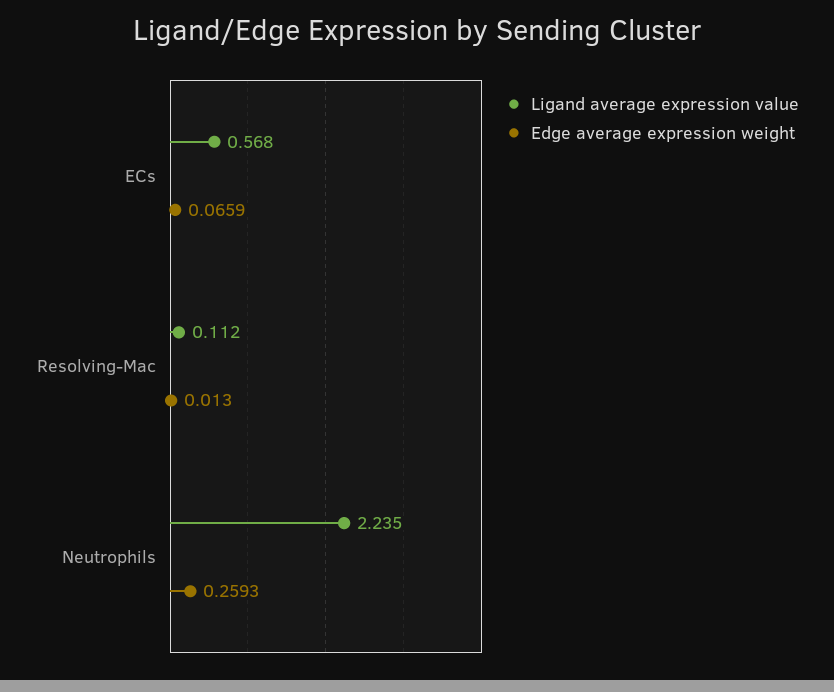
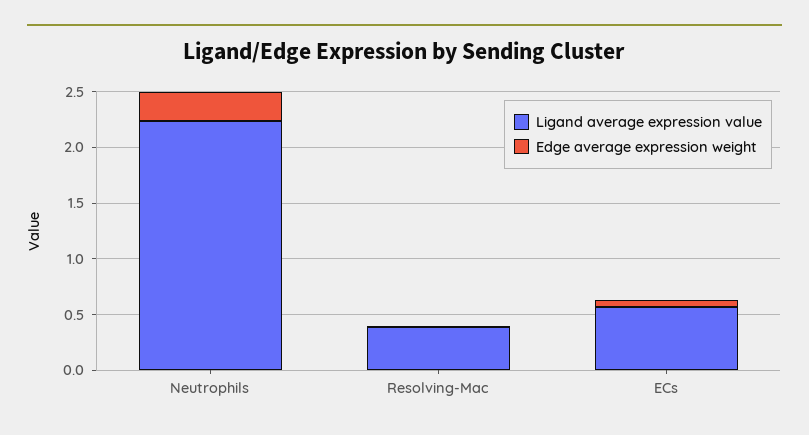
  {
    "Ligand average expression value": {
      "ECs": 0.568,
-     "Resolving-Mac": 0.112,
+     "Resolving-Mac": 0.4,
      "Neutrophils": 2.235
    },
    "Edge average expression weight": {
      "ECs": 0.0659,
      "Resolving-Mac": 0.013,
      "Neutrophils": 0.2593
    }
  }

